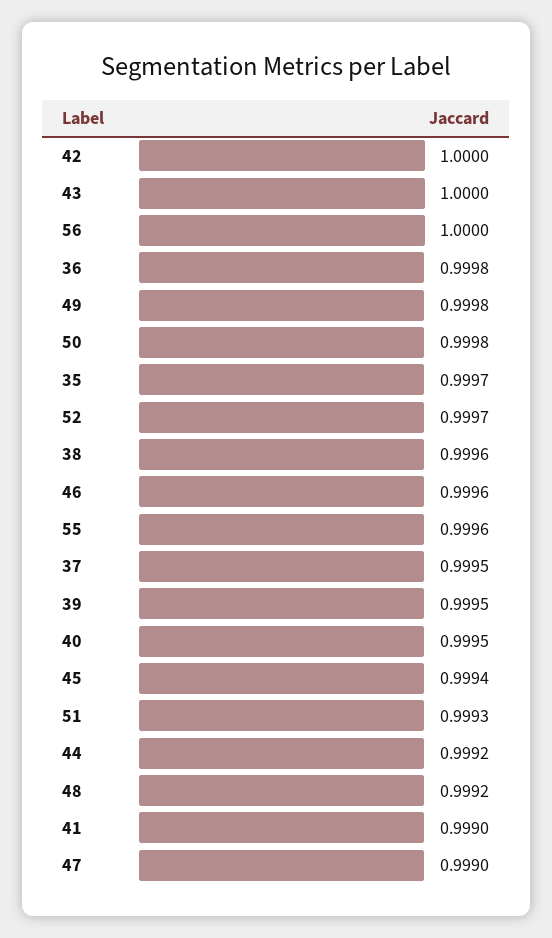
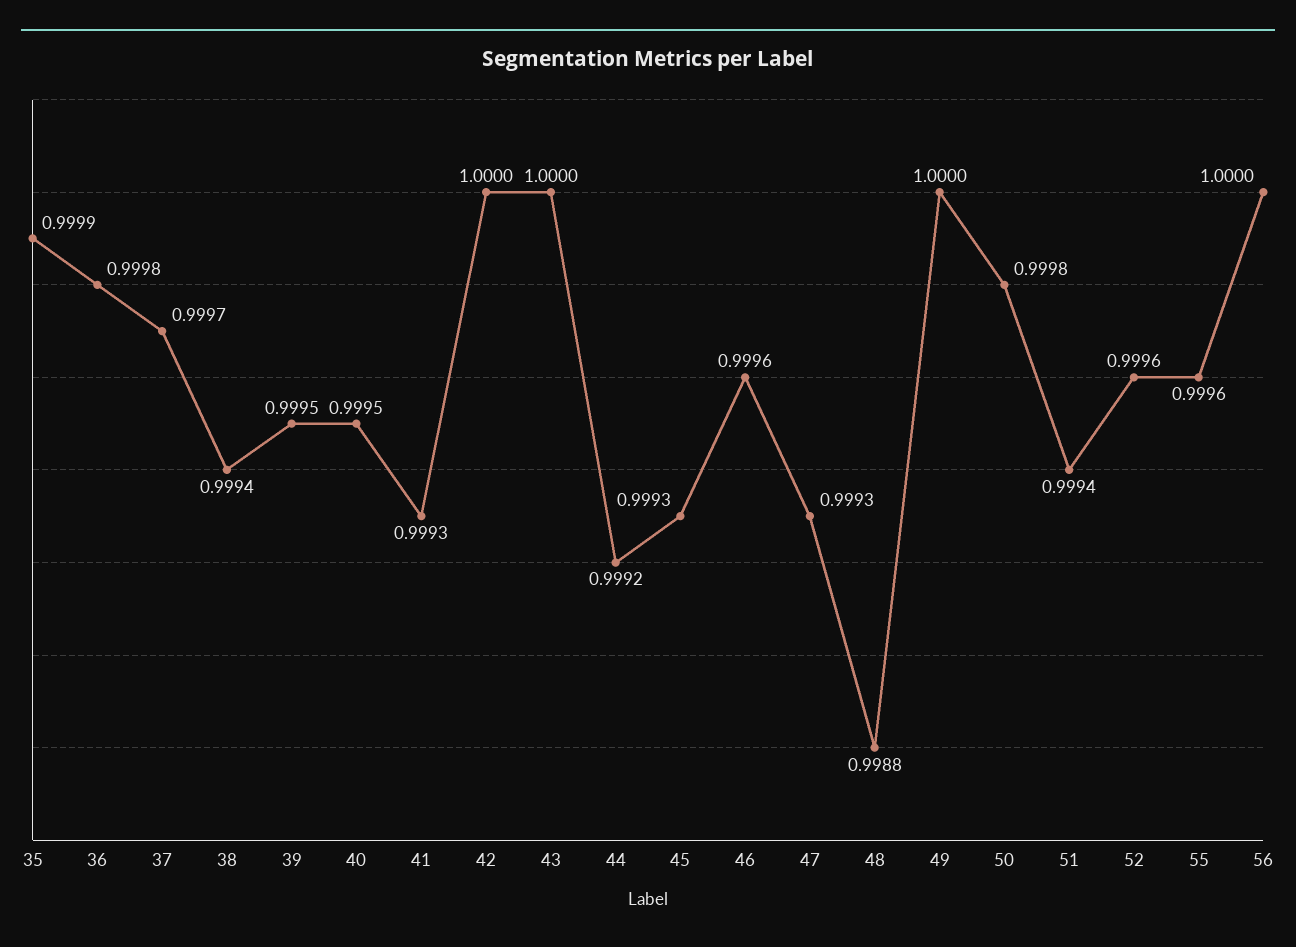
  {
    "42": 1,
    "43": 1,
    "56": 1,
    "36": 0.9998,
-   "49": 0.9998,
+   "49": 1,
    "50": 0.9998,
-   "35": 0.9997,
+   "35": 0.9999,
-   "52": 0.9997,
+   "52": 0.9996,
-   "38": 0.9996,
+   "38": 0.9994,
    "46": 0.9996,
    "55": 0.9996,
-   "37": 0.9995,
+   "37": 0.9997,
    "39": 0.9995,
    "40": 0.9995,
-   "45": 0.9994,
+   "45": 0.9993,
-   "51": 0.9993,
+   "51": 0.9994,
    "44": 0.9992,
-   "48": 0.9992,
+   "48": 0.9988,
-   "41": 0.999,
+   "41": 0.9993,
-   "47": 0.999
+   "47": 0.9993
  }

